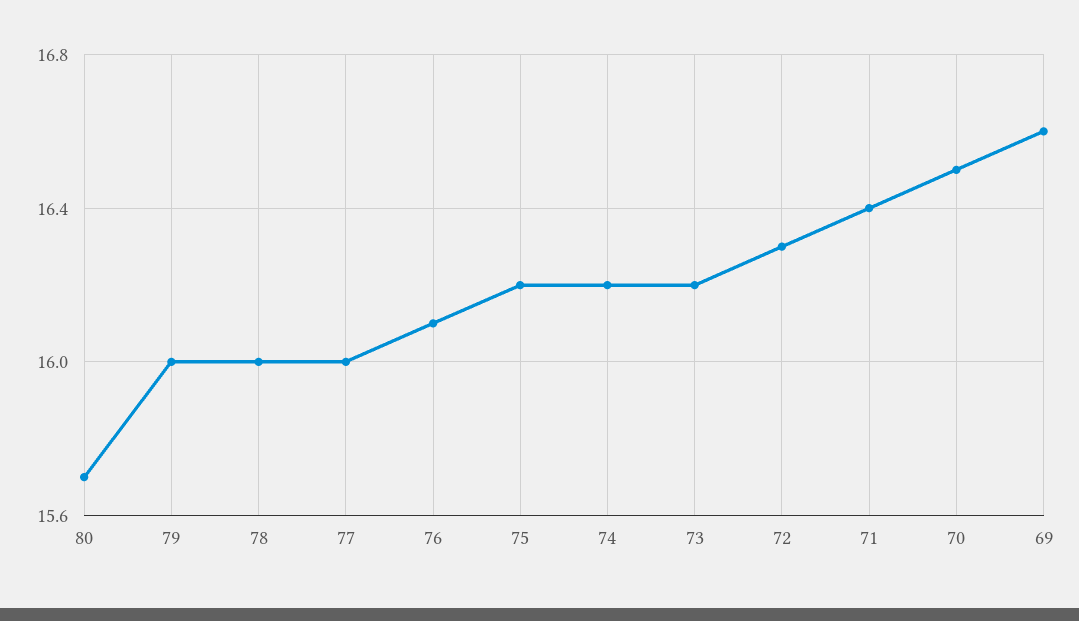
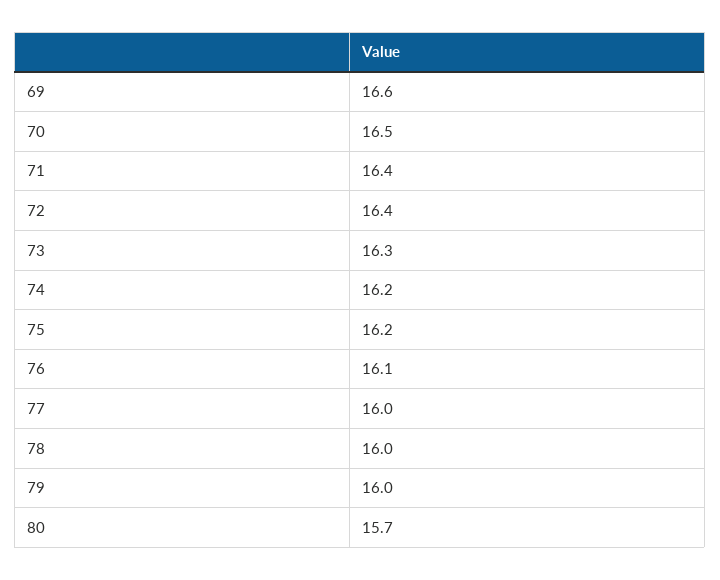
  {
    "80": 15.7,
    "79": 16,
    "78": 16,
    "77": 16,
    "76": 16.1,
    "75": 16.2,
    "74": 16.2,
-   "73": 16.2,
+   "73": 16.3,
-   "72": 16.3,
+   "72": 16.4,
    "71": 16.4,
    "70": 16.5,
    "69": 16.6
  }

